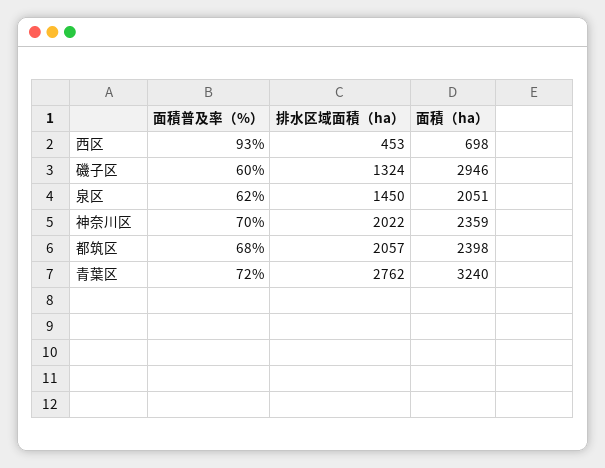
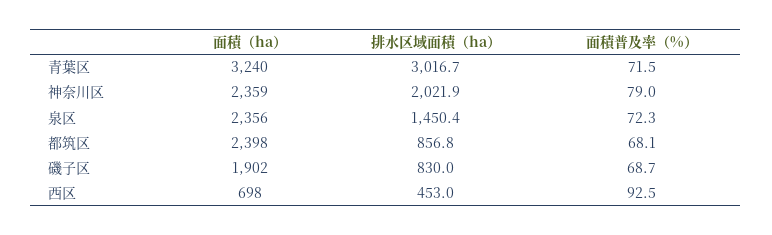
  {
    "面積普及率（%）": {
      "西区": 92.5,
-     "磯子区": 60,
+     "磯子区": 68.7,
-     "泉区": 62,
+     "泉区": 72.3,
-     "神奈川区": 70,
+     "神奈川区": 79,
      "都筑区": 68.1,
      "青葉区": 71.5
    },
    "排水区域面積（ha）": {
      "西区": 453,
-     "磯子区": 1324,
+     "磯子区": 830,
      "泉区": 1450.4,
      "神奈川区": 2021.9,
-     "都筑区": 2057,
+     "都筑区": 856.8,
-     "青葉区": 2762
+     "青葉区": 3016.7
    },
    "面積（ha）": {
      "西区": 698,
-     "磯子区": 2946,
+     "磯子区": 1902,
-     "泉区": 2051,
+     "泉区": 2356,
      "神奈川区": 2359,
      "都筑区": 2398,
      "青葉区": 3240
    }
  }

